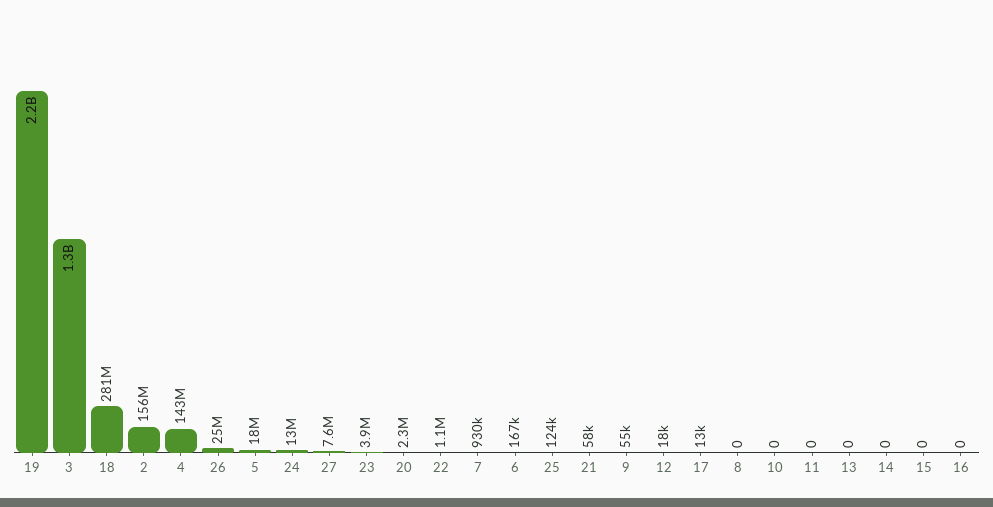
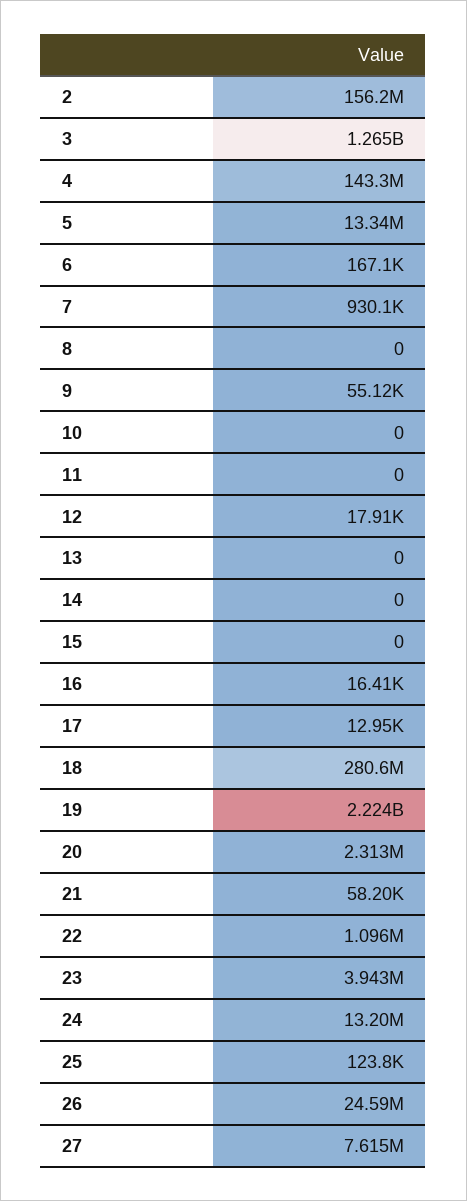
  {
    "19": 2224000000,
    "3": 1265000000,
    "18": 280600000,
    "2": 156200000,
    "4": 143300000,
    "26": 24590000,
-   "5": 18000000,
+   "5": 13340000,
    "24": 13200000,
    "27": 7615000,
    "23": 3943000,
    "20": 2313000,
    "22": 1096000,
    "7": 930100,
    "6": 167100,
    "25": 123800,
    "21": 58200,
    "9": 55120,
    "12": 17910,
    "17": 12950,
    "8": 0,
    "10": 0,
    "11": 0,
    "13": 0,
    "14": 0,
    "15": 0,
-   "16": 0
+   "16": 16410
  }

